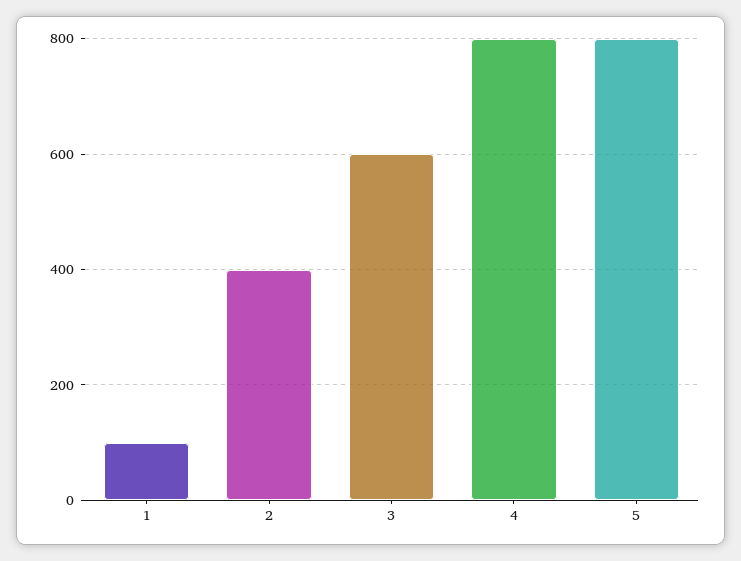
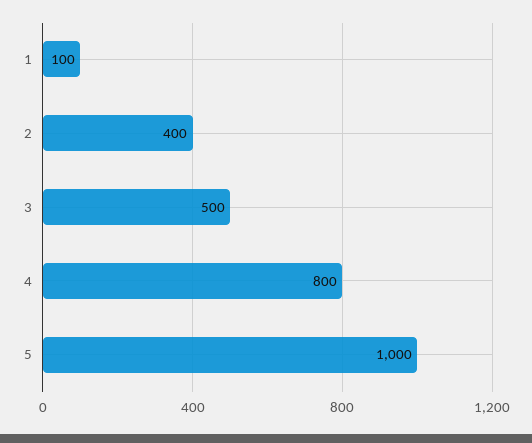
  {
    "1": 100,
    "2": 400,
-   "3": 600,
+   "3": 500,
    "4": 800,
-   "5": 800
+   "5": 1000
  }

